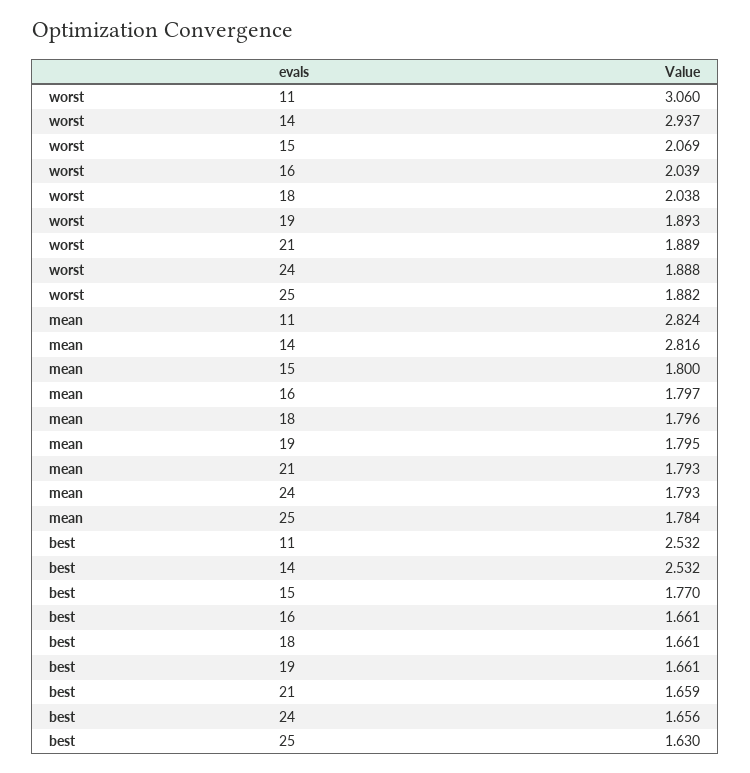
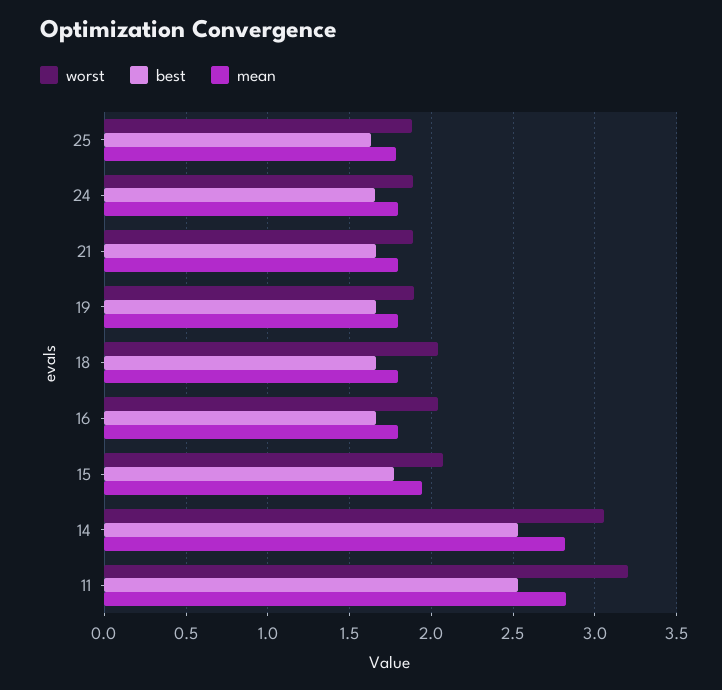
  {
    "worst": {
-     "11": 3.06,
+     "11": 3.2,
-     "14": 2.937,
+     "14": 3.05,
      "15": 2.069,
      "16": 2.039,
      "18": 2.038,
      "19": 1.893,
      "21": 1.889,
      "24": 1.888,
      "25": 1.882
    },
    "mean": {
      "11": 2.824,
      "14": 2.816,
-     "15": 1.8,
+     "15": 1.95,
      "16": 1.797,
      "18": 1.796,
      "19": 1.795,
      "21": 1.793,
      "24": 1.793,
      "25": 1.784
    },
    "best": {
      "11": 2.532,
      "14": 2.532,
      "15": 1.77,
      "16": 1.661,
      "18": 1.661,
      "19": 1.661,
      "21": 1.659,
      "24": 1.656,
      "25": 1.63
    }
  }

